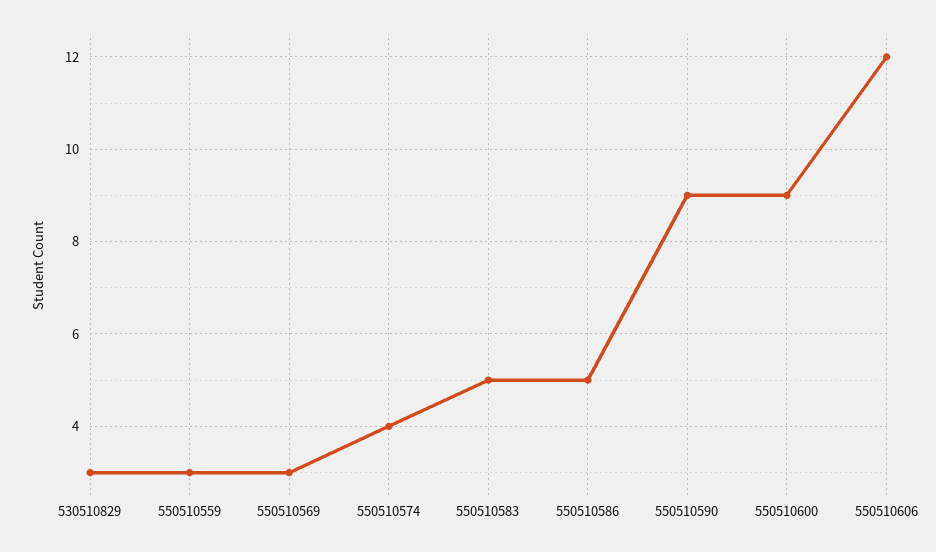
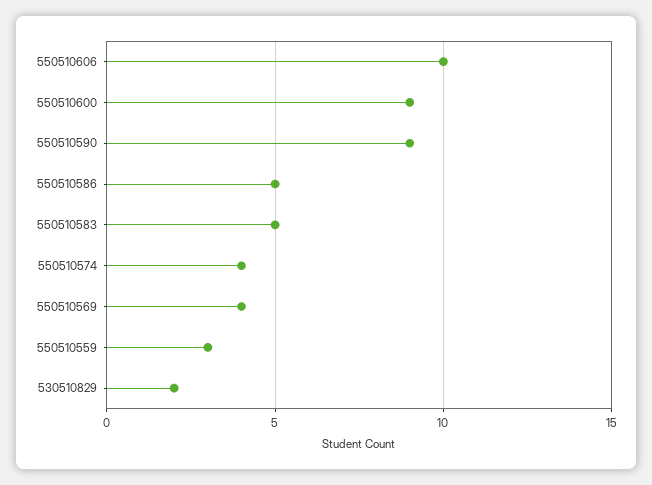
  {
-   "530510829": 3,
+   "530510829": 2,
    "550510559": 3,
-   "550510569": 3,
+   "550510569": 4,
    "550510574": 4,
    "550510583": 5,
    "550510586": 5,
    "550510590": 9,
    "550510600": 9,
-   "550510606": 12
+   "550510606": 10
  }

